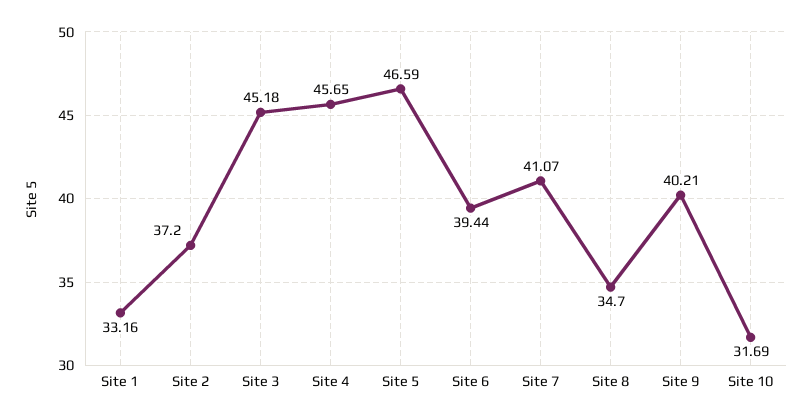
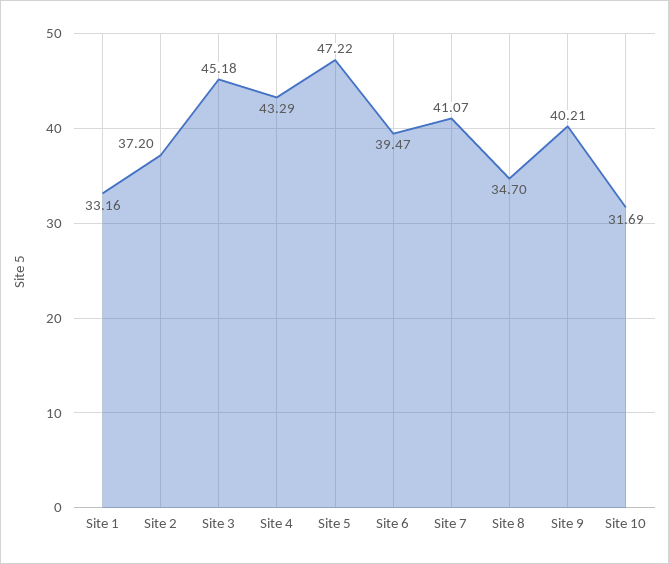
  {
    "Site 1": 33.16,
    "Site 2": 37.2,
    "Site 3": 45.18,
-   "Site 4": 45.65,
+   "Site 4": 43.29,
-   "Site 5": 46.59,
+   "Site 5": 47.22,
-   "Site 6": 39.44,
+   "Site 6": 39.47,
    "Site 7": 41.07,
    "Site 8": 34.7,
    "Site 9": 40.21,
    "Site 10": 31.69
  }

